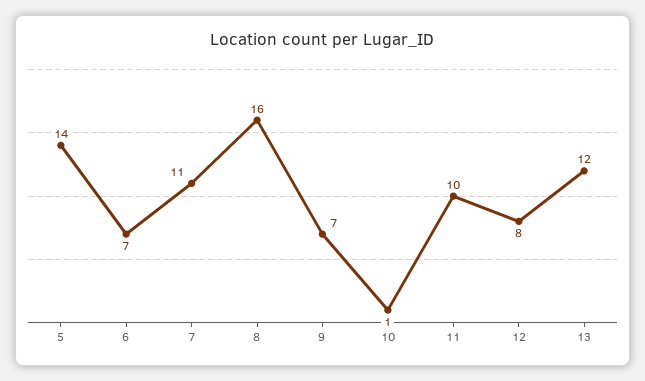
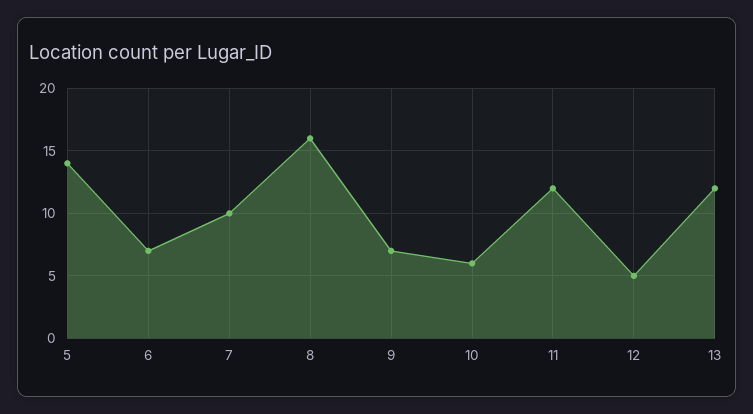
  {
    "5": 14,
    "6": 7,
-   "7": 11,
+   "7": 10,
    "8": 16,
    "9": 7,
-   "10": 1,
+   "10": 6,
-   "11": 10,
+   "11": 12,
-   "12": 8,
+   "12": 5,
    "13": 12
  }

